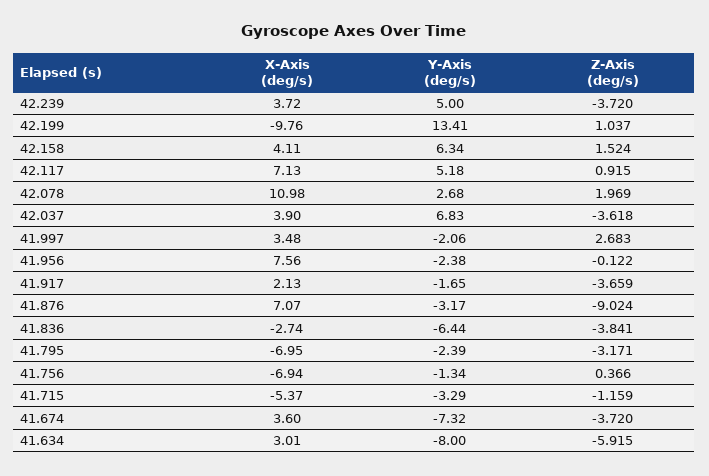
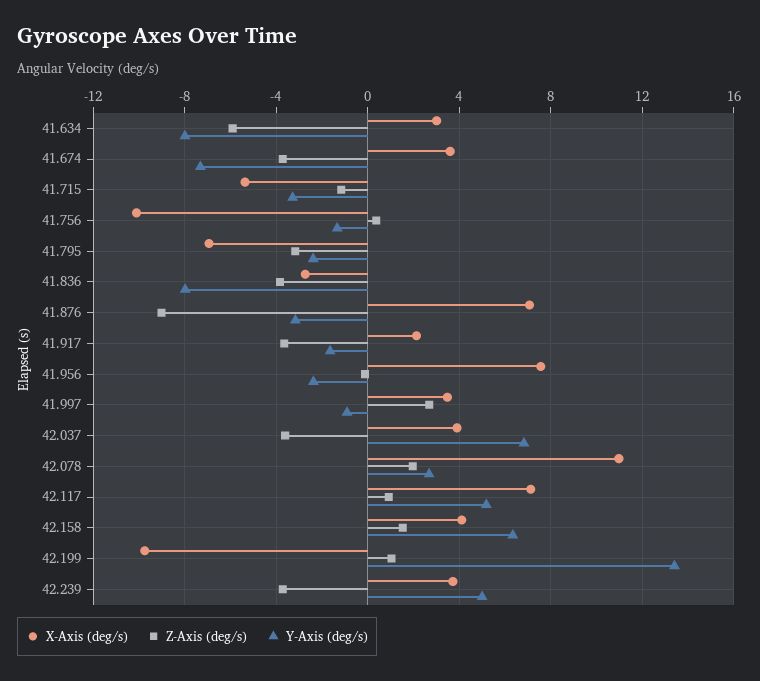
  {
    "X-Axis (deg/s)": {
      "42.239": 3.72,
      "42.199": -9.76,
      "42.158": 4.11,
      "42.117": 7.13,
      "42.078": 10.98,
      "42.037": 3.9,
      "41.997": 3.48,
      "41.956": 7.56,
      "41.917": 2.13,
      "41.876": 7.07,
      "41.836": -2.74,
      "41.795": -6.95,
-     "41.756": -6.94,
+     "41.756": -10,
      "41.715": -5.37,
      "41.674": 3.6,
      "41.634": 3.01
    },
    "Y-Axis (deg/s)": {
      "42.239": 5,
      "42.199": 13.41,
      "42.158": 6.34,
      "42.117": 5.18,
      "42.078": 2.68,
      "42.037": 6.83,
-     "41.997": -2.06,
+     "41.997": -1,
      "41.956": -2.38,
      "41.917": -1.65,
      "41.876": -3.17,
-     "41.836": -6.44,
+     "41.836": -8,
      "41.795": -2.39,
      "41.756": -1.34,
      "41.715": -3.29,
      "41.674": -7.32,
      "41.634": -8
    },
    "Z-Axis (deg/s)": {
      "42.239": -3.72,
      "42.199": 1.037,
      "42.158": 1.524,
      "42.117": 0.915,
      "42.078": 1.969,
      "42.037": -3.618,
      "41.997": 2.683,
      "41.956": -0.122,
      "41.917": -3.659,
      "41.876": -9.024,
      "41.836": -3.841,
      "41.795": -3.171,
      "41.756": 0.366,
      "41.715": -1.159,
      "41.674": -3.72,
      "41.634": -5.915
    }
  }

